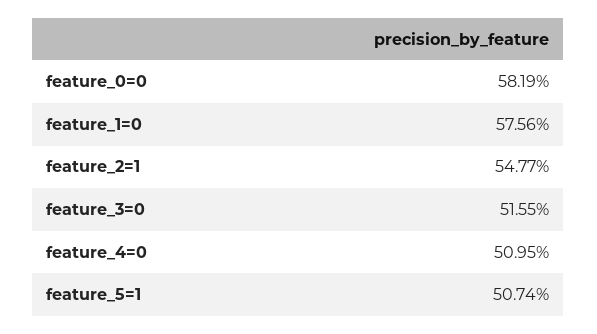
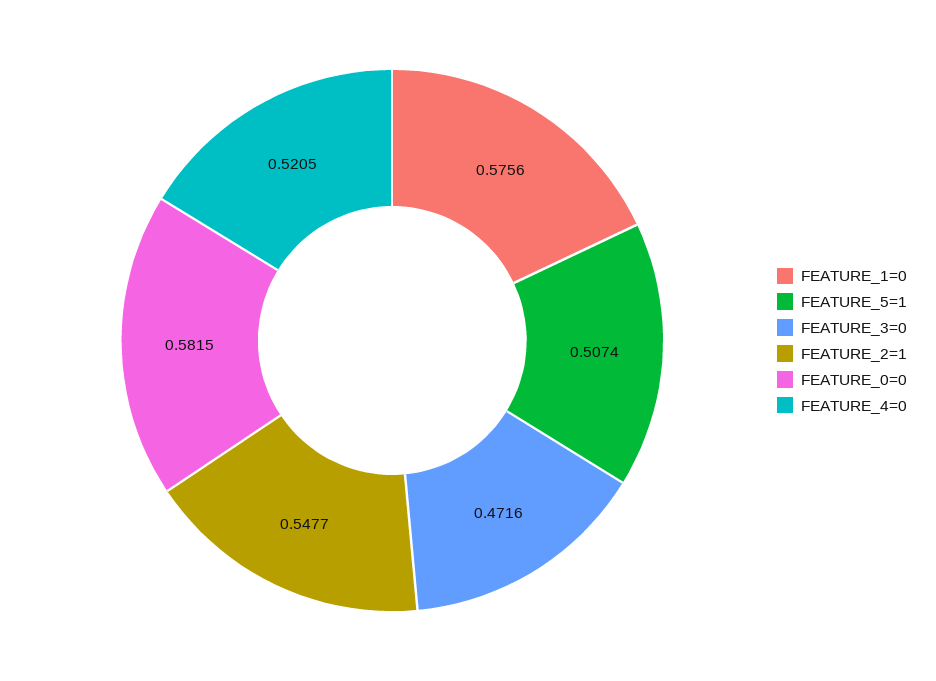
  {
-   "feature_0=0": 0.5819,
+   "feature_0=0": 0.5815,
    "feature_1=0": 0.5756,
    "feature_2=1": 0.5477,
-   "feature_3=0": 0.5155,
+   "feature_3=0": 0.4716,
-   "feature_4=0": 0.5095,
+   "feature_4=0": 0.5205,
    "feature_5=1": 0.5074
  }

